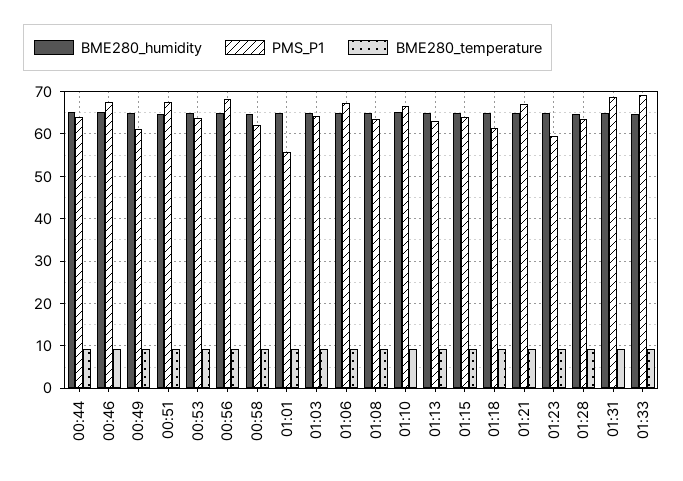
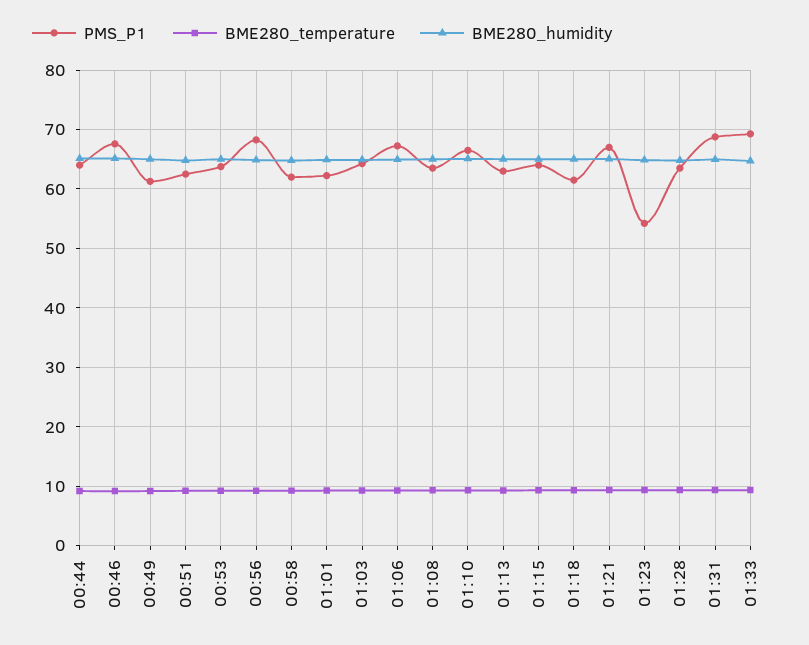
  {
    "BME280_humidity": {
      "00:44": 66,
      "00:46": 66,
      "00:49": 66,
      "00:51": 64,
      "00:53": 66,
      "00:56": 64,
      "00:58": 64,
      "01:01": 64,
      "01:03": 64,
      "01:06": 64,
      "01:08": 66,
      "01:10": 66,
      "01:13": 66,
      "01:15": 66,
      "01:18": 66,
      "01:21": 66,
      "01:23": 64,
      "01:28": 64,
      "01:31": 64,
      "01:33": 64
    },
    "PMS_P1": {
      "00:44": 64,
      "00:46": 68,
      "00:49": 62,
-     "00:51": 68,
+     "00:51": 62,
      "00:53": 64,
      "00:56": 68,
      "00:58": 62,
-     "01:01": 56,
+     "01:01": 62,
      "01:03": 64,
      "01:06": 68,
      "01:08": 64,
      "01:10": 66,
      "01:13": 64,
      "01:15": 64,
      "01:18": 62,
      "01:21": 68,
-     "01:23": 60,
+     "01:23": 54,
      "01:28": 64,
      "01:31": 68,
      "01:33": 70
    },
    "BME280_temperature": {
      "00:44": 10,
      "00:46": 10,
      "00:49": 10,
      "00:51": 10,
      "00:53": 10,
      "00:56": 10,
      "00:58": 10,
      "01:01": 10,
      "01:03": 10,
      "01:06": 10,
      "01:08": 10,
      "01:10": 10,
      "01:13": 10,
      "01:15": 10,
      "01:18": 10,
      "01:21": 10,
      "01:23": 10,
      "01:28": 10,
      "01:31": 10,
      "01:33": 10
    }
  }

